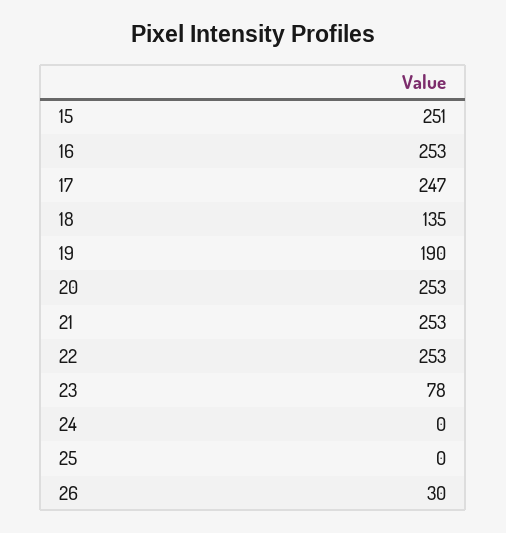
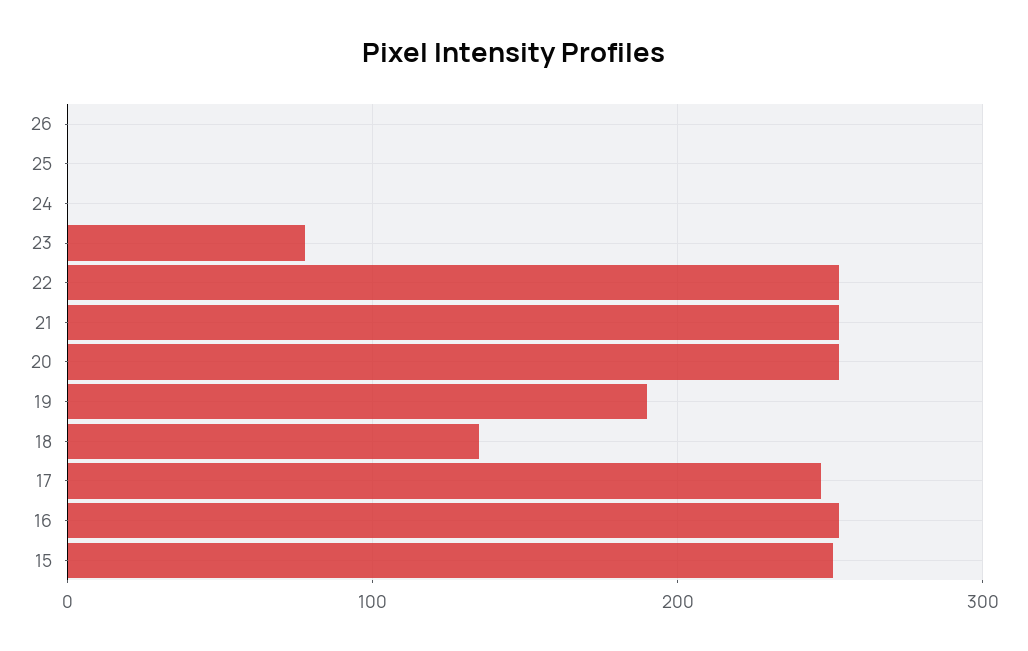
  {
    "15": 251,
    "16": 253,
    "17": 247,
    "18": 135,
    "19": 190,
    "20": 253,
    "21": 253,
    "22": 253,
    "23": 78,
    "24": 0,
    "25": 0,
-   "26": 30
+   "26": 0
  }

